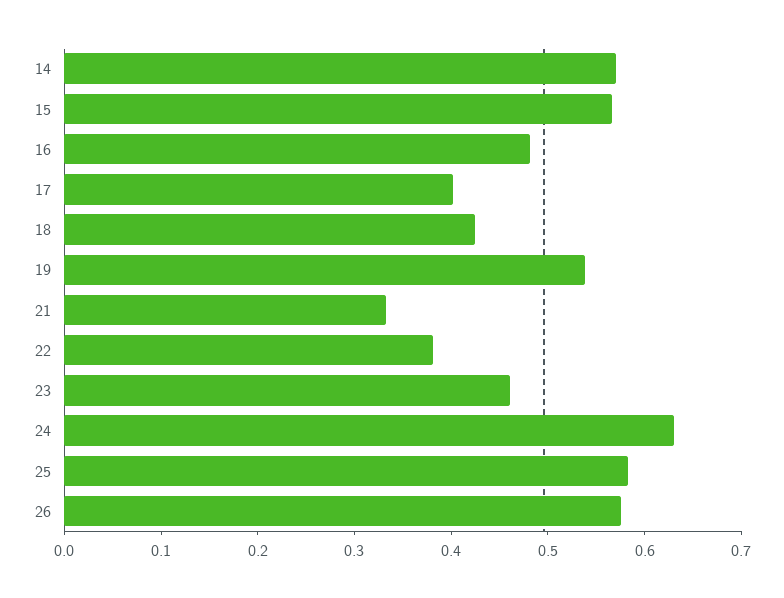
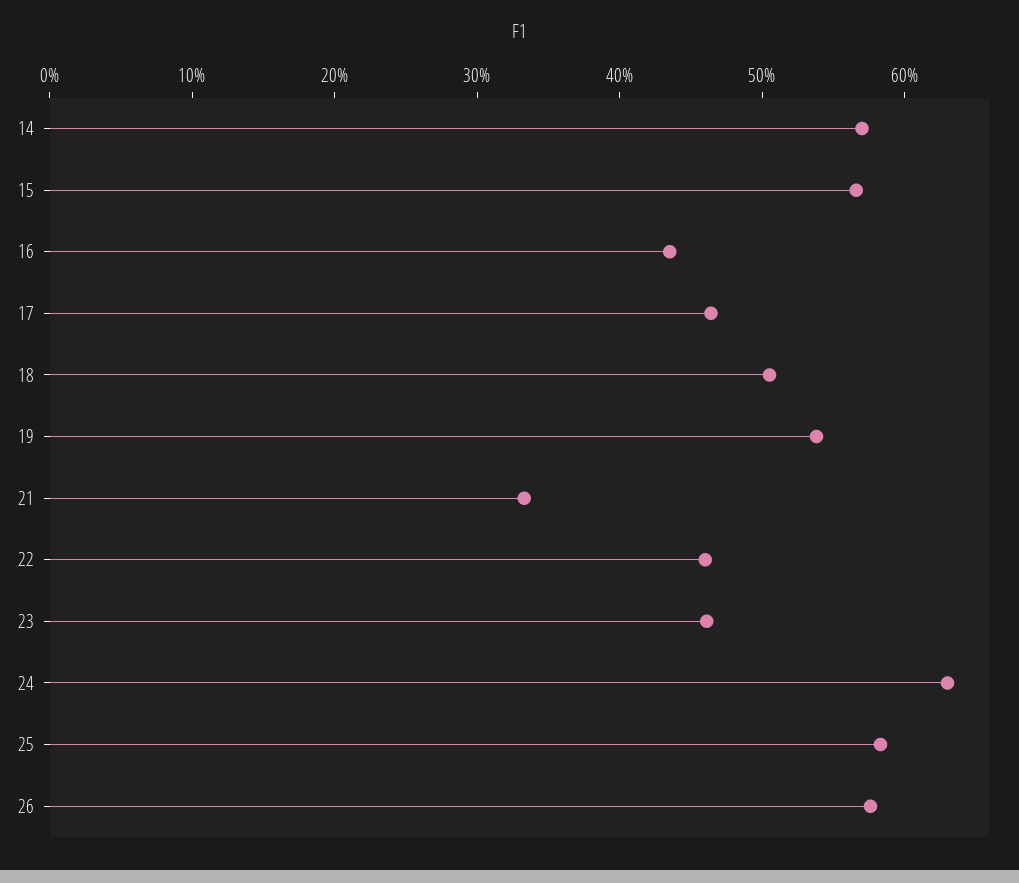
  {
    "14": 0.58,
    "15": 0.56,
-   "16": 0.48,
+   "16": 0.44,
-   "17": 0.4,
+   "17": 0.46,
-   "18": 0.42,
+   "18": 0.5,
    "19": 0.54,
    "21": 0.34,
-   "22": 0.38,
+   "22": 0.46,
    "23": 0.46,
    "24": 0.64,
    "25": 0.58,
    "26": 0.58
  }

